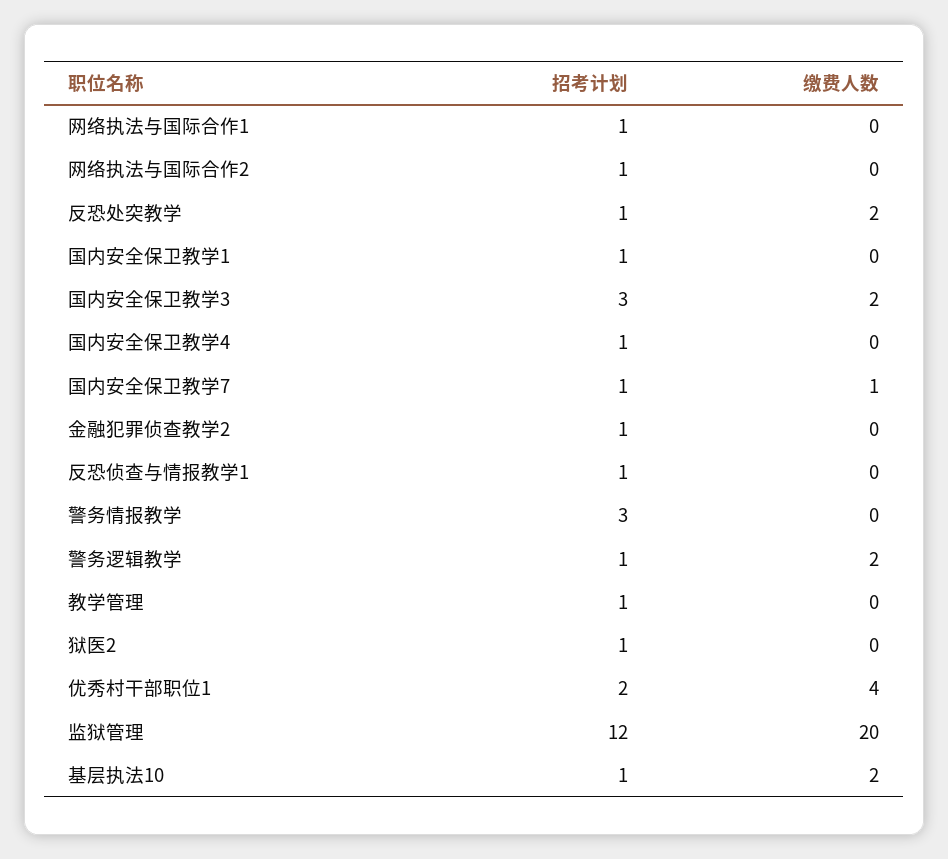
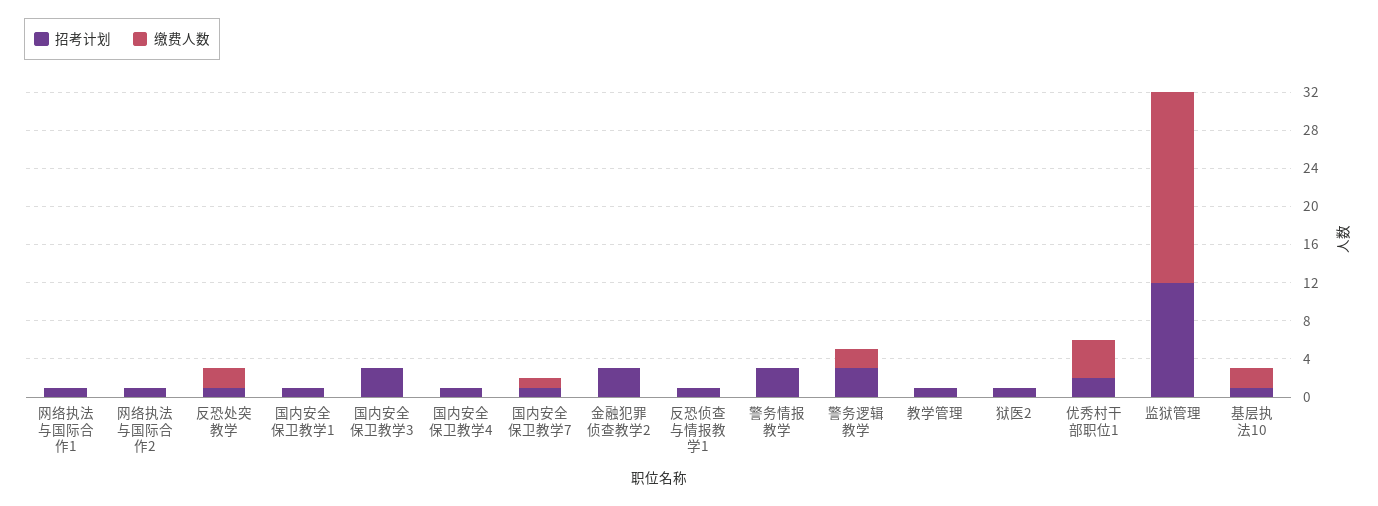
  {
    "招考计划": {
      "网络执法与国际合作1": 1,
      "网络执法与国际合作2": 1,
      "反恐处突教学": 1,
      "国内安全保卫教学1": 1,
      "国内安全保卫教学3": 3,
      "国内安全保卫教学4": 1,
      "国内安全保卫教学7": 1,
-     "金融犯罪侦查教学2": 1,
+     "金融犯罪侦查教学2": 3,
      "反恐侦查与情报教学1": 1,
      "警务情报教学": 3,
-     "警务逻辑教学": 1,
+     "警务逻辑教学": 3,
      "教学管理": 1,
      "狱医2": 1,
      "优秀村干部职位1": 2,
      "监狱管理": 12,
      "基层执法10": 1
    },
    "缴费人数": {
      "网络执法与国际合作1": 0,
      "网络执法与国际合作2": 0,
      "反恐处突教学": 2,
      "国内安全保卫教学1": 0,
-     "国内安全保卫教学3": 2,
+     "国内安全保卫教学3": 0,
      "国内安全保卫教学4": 0,
      "国内安全保卫教学7": 1,
      "金融犯罪侦查教学2": 0,
      "反恐侦查与情报教学1": 0,
      "警务情报教学": 0,
      "警务逻辑教学": 2,
      "教学管理": 0,
      "狱医2": 0,
      "优秀村干部职位1": 4,
      "监狱管理": 20,
      "基层执法10": 2
    }
  }

